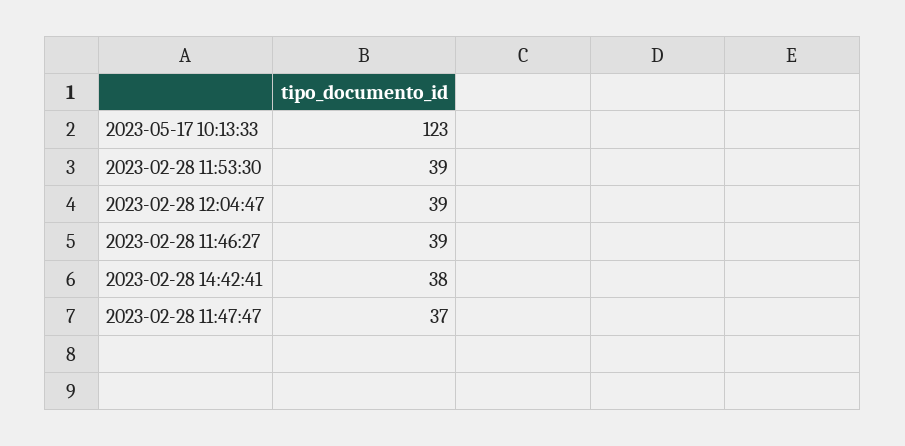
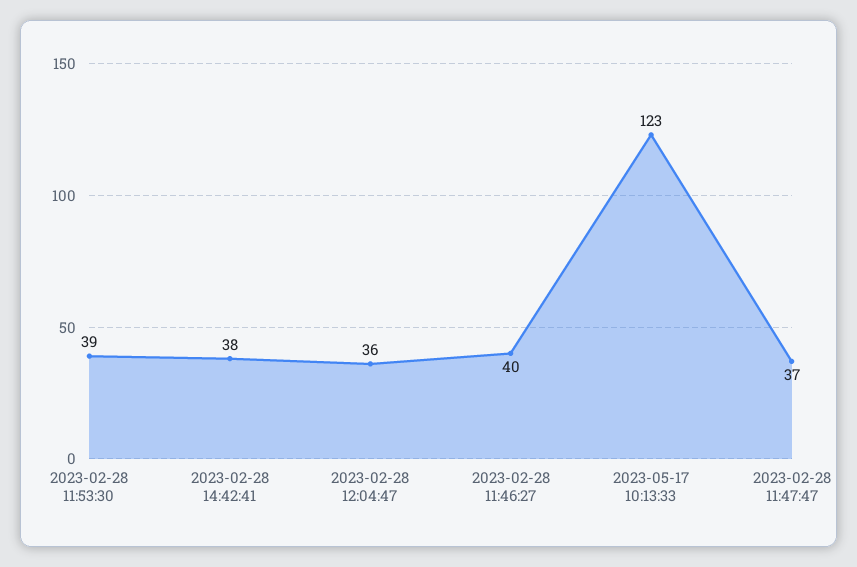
  {
    "2023-05-17 10:13:33": 123,
    "2023-02-28 11:53:30": 39,
-   "2023-02-28 12:04:47": 39,
+   "2023-02-28 12:04:47": 36,
-   "2023-02-28 11:46:27": 39,
+   "2023-02-28 11:46:27": 40,
    "2023-02-28 14:42:41": 38,
    "2023-02-28 11:47:47": 37
  }

